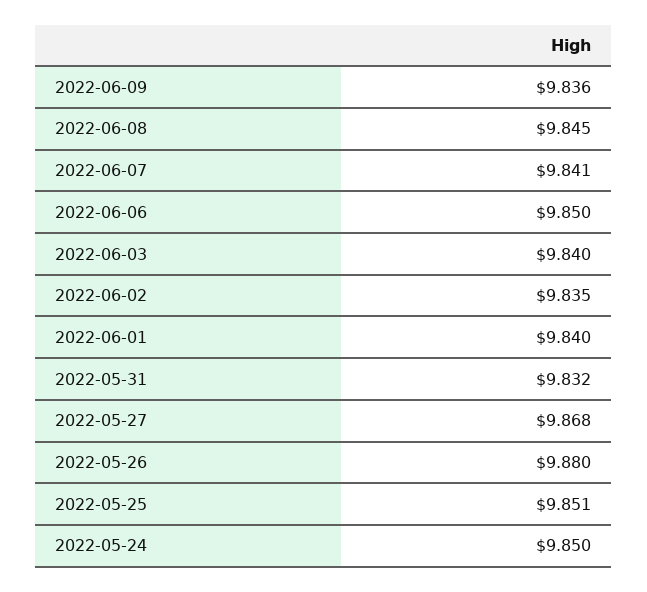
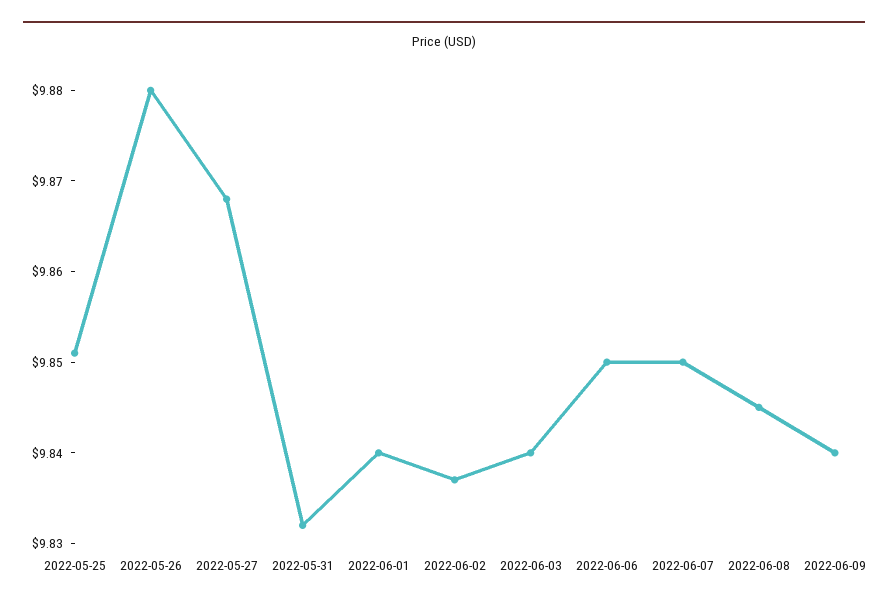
  {
-   "2022-06-09": 9.836,
+   "2022-06-09": 9.84,
    "2022-06-08": 9.845,
-   "2022-06-07": 9.841,
+   "2022-06-07": 9.85,
    "2022-06-06": 9.85,
    "2022-06-03": 9.84,
-   "2022-06-02": 9.835,
+   "2022-06-02": 9.837,
    "2022-06-01": 9.84,
    "2022-05-31": 9.832,
    "2022-05-27": 9.868,
    "2022-05-26": 9.88,
-   "2022-05-25": 9.851,
+   "2022-05-25": 9.851
-   "2022-05-24": 9.85
  }

